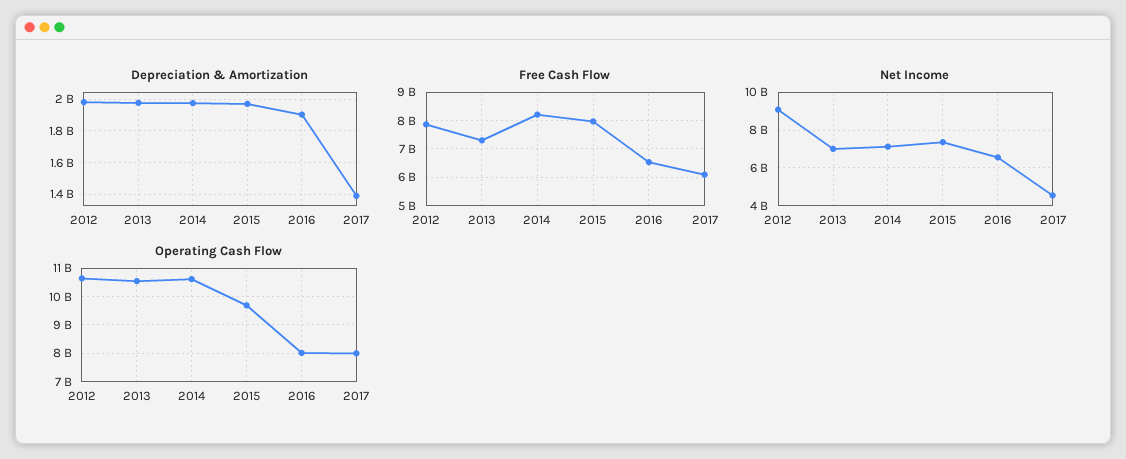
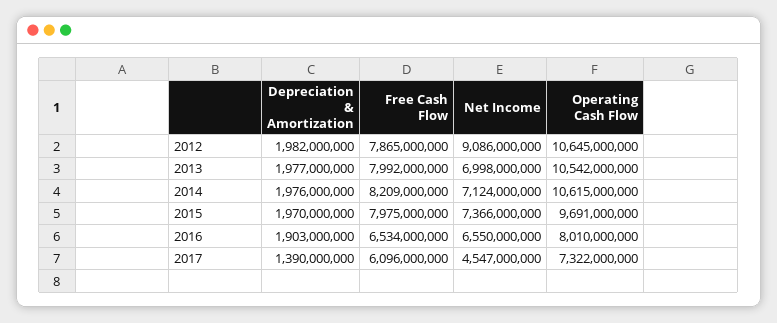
  {
    "Depreciation & Amortization": {
      "2012": 1982000000,
      "2013": 1977000000,
      "2014": 1976000000,
      "2015": 1970000000,
      "2016": 1903000000,
      "2017": 1390000000
    },
    "Free Cash Flow": {
      "2012": 7865000000,
-     "2013": 7250000000,
+     "2013": 7992000000,
      "2014": 8209000000,
      "2015": 7975000000,
      "2016": 6534000000,
      "2017": 6096000000
    },
    "Net Income": {
      "2012": 9086000000,
      "2013": 6998000000,
      "2014": 7124000000,
      "2015": 7366000000,
      "2016": 6550000000,
      "2017": 4547000000
    },
    "Operating Cash Flow": {
      "2012": 10645000000,
      "2013": 10542000000,
      "2014": 10615000000,
      "2015": 9691000000,
      "2016": 8010000000,
-     "2017": 8000000000
+     "2017": 7322000000
    }
  }

